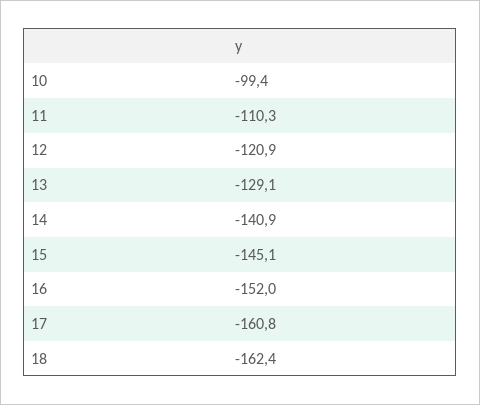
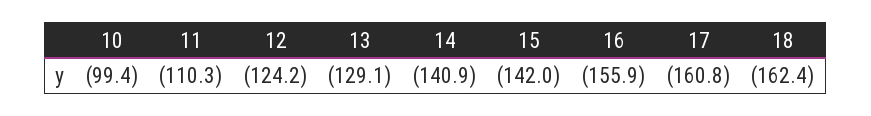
  {
    "10": -99.4,
    "11": -110.3,
-   "12": -120.9,
+   "12": -124.2,
    "13": -129.1,
    "14": -140.9,
-   "15": -145.1,
+   "15": -142,
-   "16": -152,
+   "16": -155.9,
    "17": -160.8,
    "18": -162.4
  }

